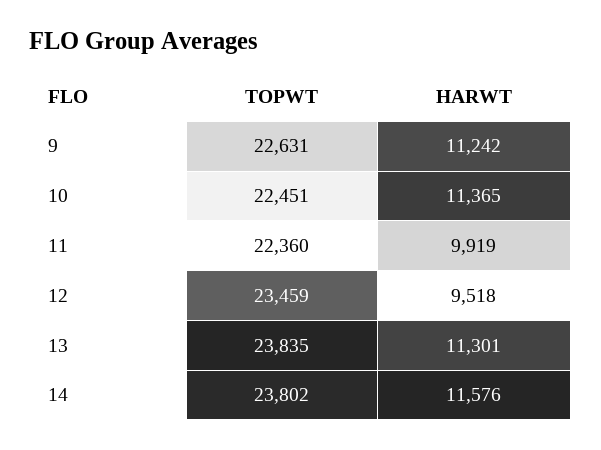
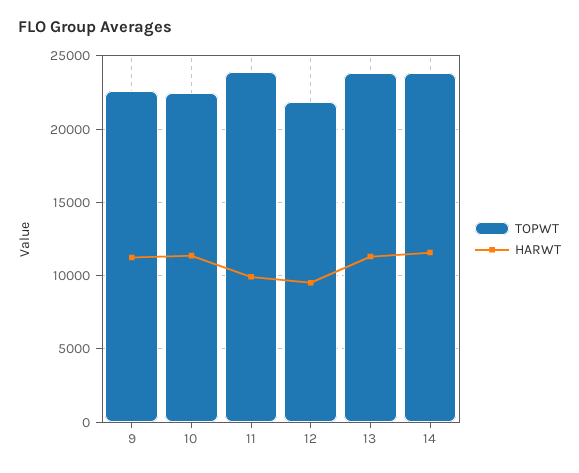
  {
    "TOPWT": {
      "9": 22631,
      "10": 22451,
-     "11": 22360,
+     "11": 24000,
-     "12": 23459,
+     "12": 22000,
      "13": 23835,
      "14": 23802
    },
    "HARWT": {
      "9": 11242,
      "10": 11365,
      "11": 9919,
      "12": 9518,
      "13": 11301,
      "14": 11576
    }
  }

